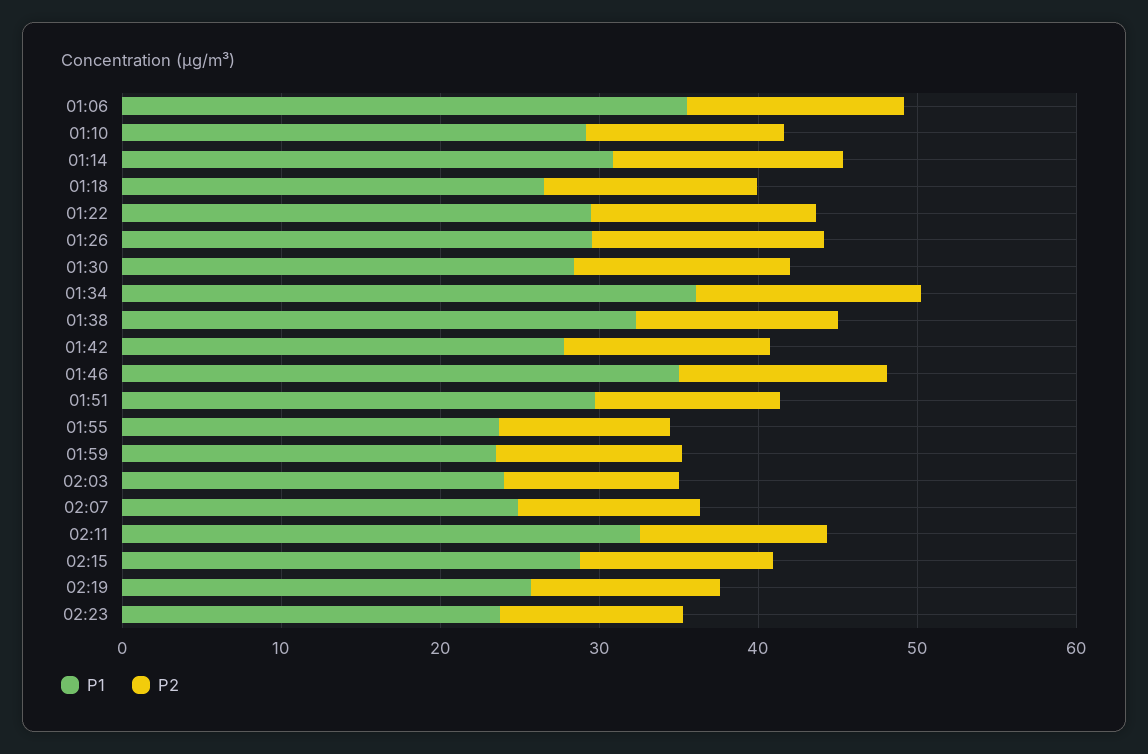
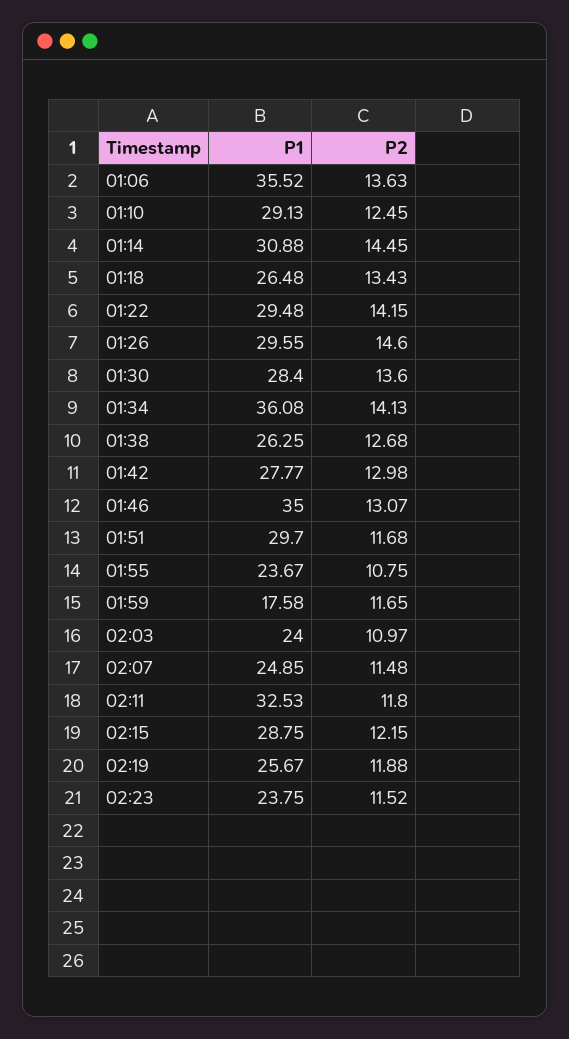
  {
    "P1": {
      "01:06": 35.52,
      "01:10": 29.13,
      "01:14": 30.88,
      "01:18": 26.48,
      "01:22": 29.48,
      "01:26": 29.55,
      "01:30": 28.4,
      "01:34": 36.08,
-     "01:38": 32,
+     "01:38": 26.25,
      "01:42": 27.77,
      "01:46": 35,
      "01:51": 29.7,
      "01:55": 23.67,
-     "01:59": 24,
+     "01:59": 17.58,
      "02:03": 24,
      "02:07": 24.85,
      "02:11": 32.53,
      "02:15": 28.75,
      "02:19": 25.67,
      "02:23": 23.75
    },
    "P2": {
      "01:06": 13.63,
      "01:10": 12.45,
      "01:14": 14.45,
      "01:18": 13.43,
      "01:22": 14.15,
      "01:26": 14.6,
      "01:30": 13.6,
      "01:34": 14.13,
      "01:38": 12.68,
      "01:42": 12.98,
      "01:46": 13.07,
      "01:51": 11.68,
      "01:55": 10.75,
      "01:59": 11.65,
      "02:03": 10.97,
      "02:07": 11.48,
      "02:11": 11.8,
      "02:15": 12.15,
      "02:19": 11.88,
      "02:23": 11.52
    }
  }

